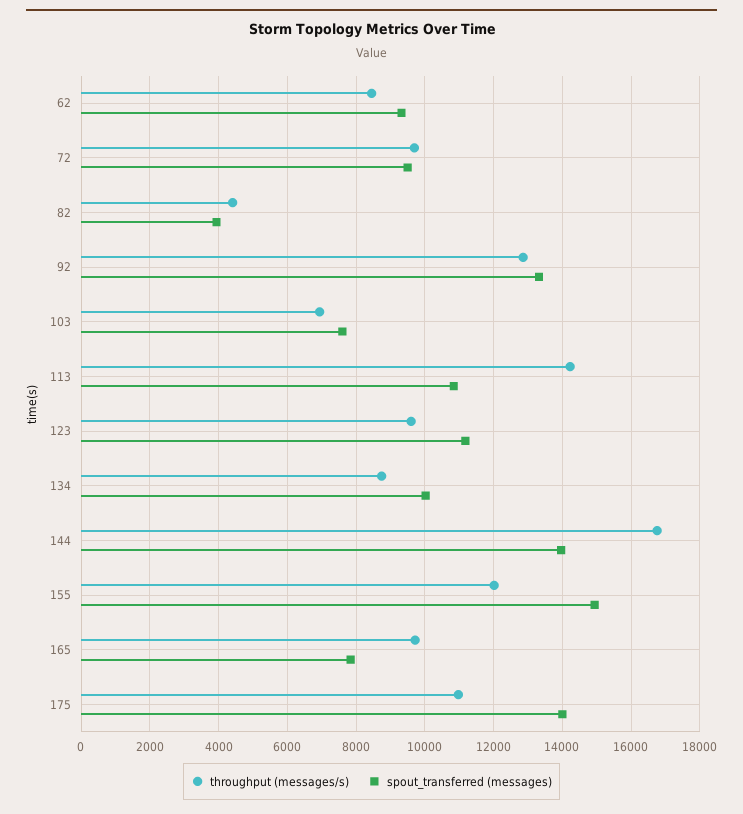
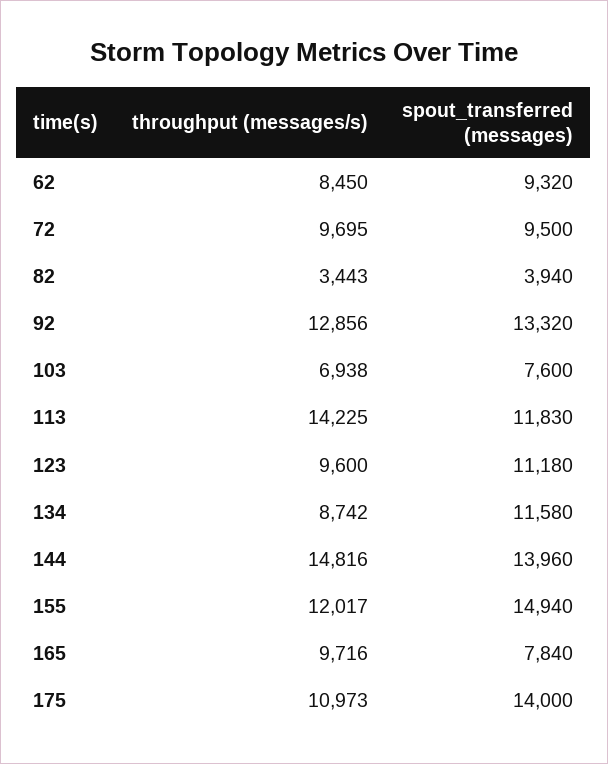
  {
    "throughput (messages/s)": {
      "62": 8450,
      "72": 9695,
-     "82": 4400,
+     "82": 3443,
      "92": 12856,
      "103": 6938,
      "113": 14225,
      "123": 9600,
      "134": 8742,
-     "144": 16800,
+     "144": 14816,
      "155": 12017,
      "165": 9716,
      "175": 10973
    },
    "spout_transferred (messages)": {
      "62": 9320,
      "72": 9500,
      "82": 3940,
      "92": 13320,
      "103": 7600,
-     "113": 10800,
+     "113": 11830,
      "123": 11180,
-     "134": 10000,
+     "134": 11580,
      "144": 13960,
      "155": 14940,
      "165": 7840,
      "175": 14000
    }
  }

